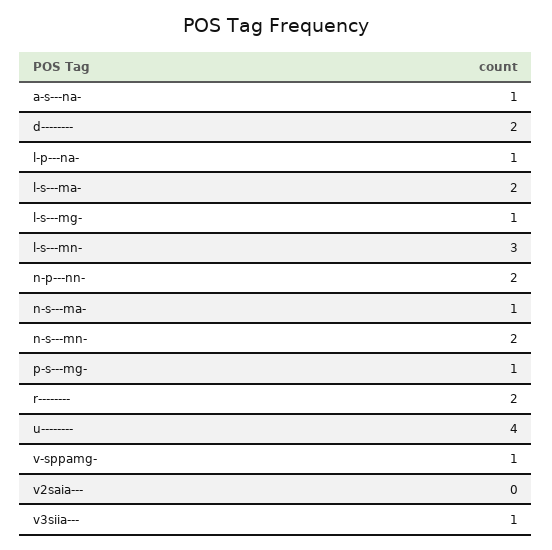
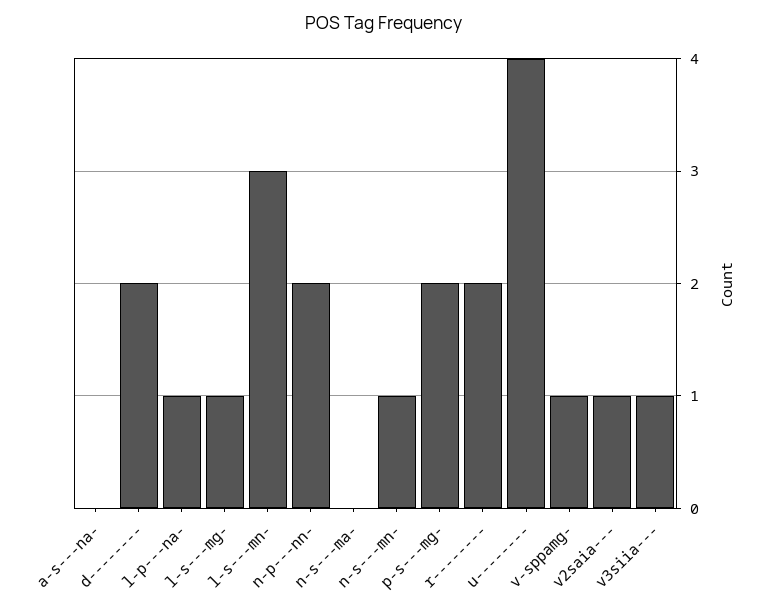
  {
-   "a-s---na-": 1,
+   "a-s---na-": 0,
    "d--------": 2,
    "l-p---na-": 1,
-   "l-s---ma-": 2,
    "l-s---mg-": 1,
    "l-s---mn-": 3,
    "n-p---nn-": 2,
-   "n-s---ma-": 1,
+   "n-s---ma-": 0,
-   "n-s---mn-": 2,
+   "n-s---mn-": 1,
-   "p-s---mg-": 1,
+   "p-s---mg-": 2,
    "r--------": 2,
    "u--------": 4,
    "v-sppamg-": 1,
-   "v2saia---": 0,
+   "v2saia---": 1,
    "v3siia---": 1
  }

